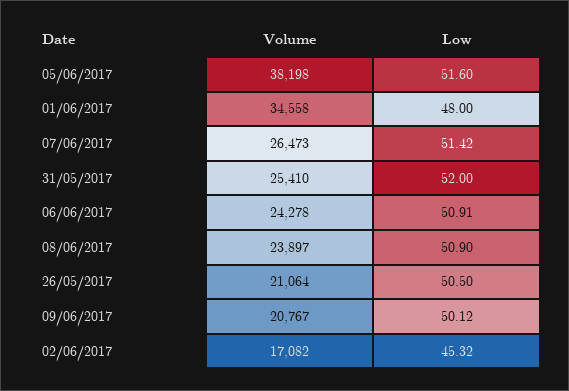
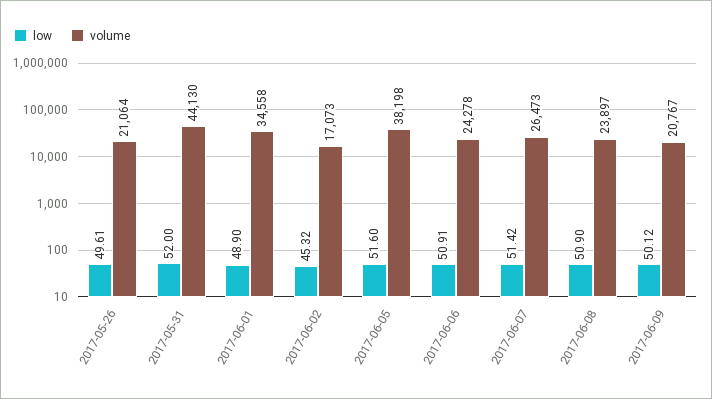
  {
    "Volume": {
      "05/06/2017": 38198,
      "01/06/2017": 34558,
      "07/06/2017": 26473,
-     "31/05/2017": 25410,
+     "31/05/2017": 44130,
      "06/06/2017": 24278,
      "08/06/2017": 23897,
      "26/05/2017": 21064,
      "09/06/2017": 20767,
-     "02/06/2017": 17082
+     "02/06/2017": 17073
    },
    "Low": {
      "05/06/2017": 51.6,
-     "01/06/2017": 48,
+     "01/06/2017": 48.9,
      "07/06/2017": 51.42,
      "31/05/2017": 52,
      "06/06/2017": 50.91,
      "08/06/2017": 50.9,
-     "26/05/2017": 50.5,
+     "26/05/2017": 49.61,
      "09/06/2017": 50.12,
      "02/06/2017": 45.32
    }
  }

